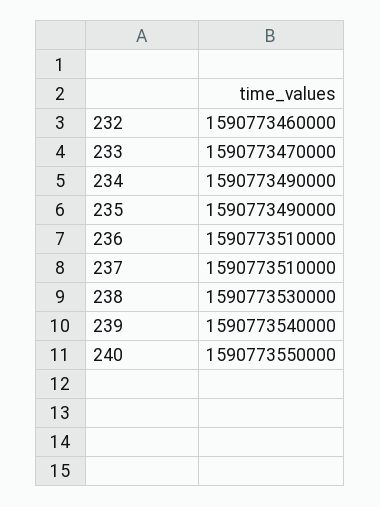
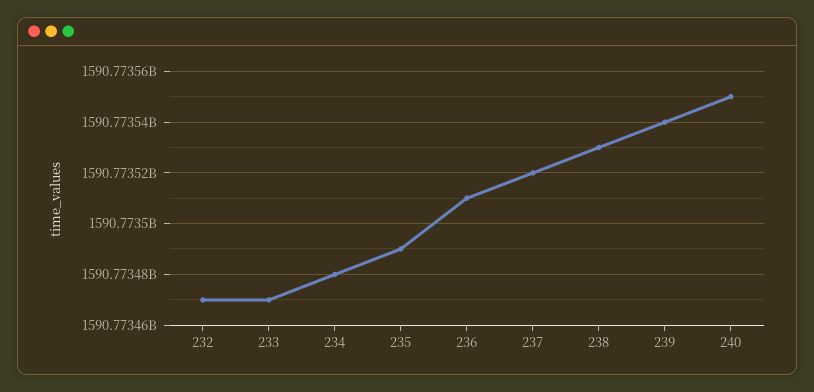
  {
-   "232": 1590773460000,
+   "232": 1590773470000,
    "233": 1590773470000,
-   "234": 1590773490000,
+   "234": 1590773480000,
    "235": 1590773490000,
    "236": 1590773510000,
-   "237": 1590773510000,
+   "237": 1590773520000,
    "238": 1590773530000,
    "239": 1590773540000,
    "240": 1590773550000
  }

